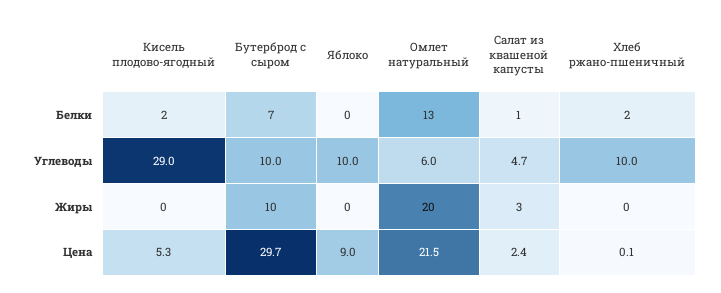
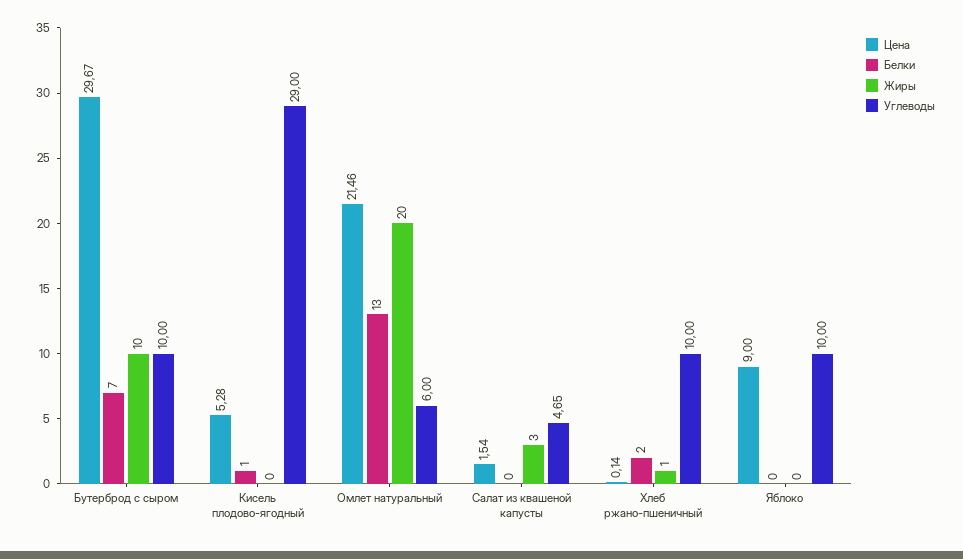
  {
    "Белки": {
-     "Кисель плодово-ягодный": 2,
+     "Кисель плодово-ягодный": 1,
      "Бутерброд с сыром": 7,
      "Яблоко": 0,
      "Омлет натуральный": 13,
-     "Салат из квашеной капусты": 1,
+     "Салат из квашеной капусты": 0,
      "Хлеб ржано-пшеничный": 2
    },
    "Углеводы": {
      "Кисель плодово-ягодный": 29,
      "Бутерброд с сыром": 10,
      "Яблоко": 10,
      "Омлет натуральный": 6,
      "Салат из квашеной капусты": 4.65,
      "Хлеб ржано-пшеничный": 10
    },
    "Жиры": {
      "Кисель плодово-ягодный": 0,
      "Бутерброд с сыром": 10,
      "Яблоко": 0,
      "Омлет натуральный": 20,
      "Салат из квашеной капусты": 3,
-     "Хлеб ржано-пшеничный": 0
+     "Хлеб ржано-пшеничный": 1
    },
    "Цена": {
      "Кисель плодово-ягодный": 5.28,
      "Бутерброд с сыром": 29.67,
      "Яблоко": 9,
      "Омлет натуральный": 21.46,
-     "Салат из квашеной капусты": 2.4,
+     "Салат из квашеной капусты": 1.54,
      "Хлеб ржано-пшеничный": 0.14
    }
  }

